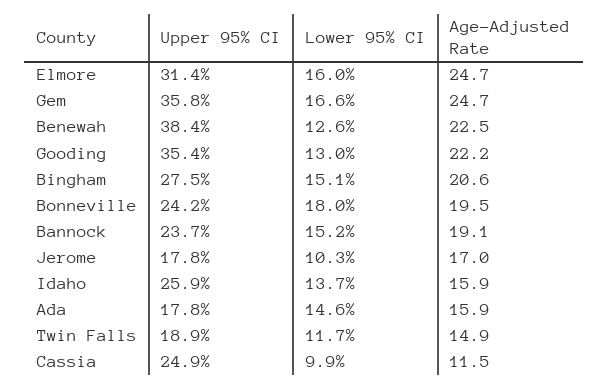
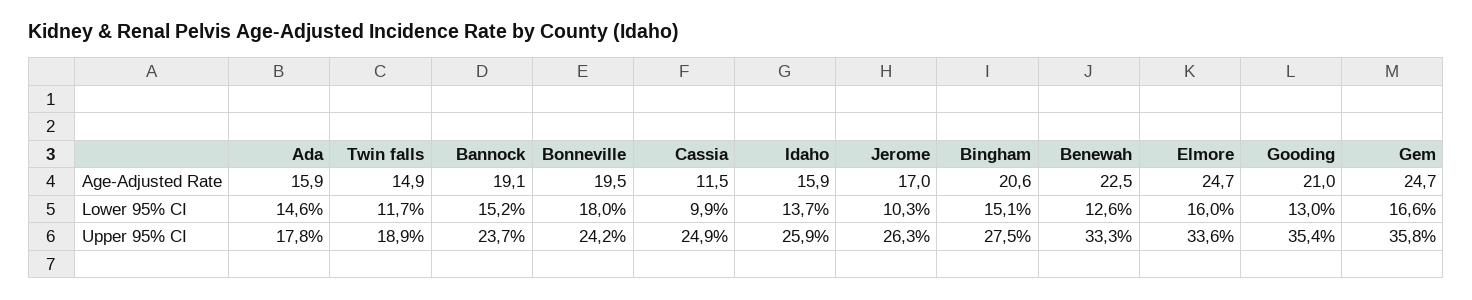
  {
    "Upper 95% CI": {
-     "Elmore": 31.4,
+     "Elmore": 33.6,
      "Gem": 35.8,
-     "Benewah": 38.4,
+     "Benewah": 33.3,
      "Gooding": 35.4,
      "Bingham": 27.5,
      "Bonneville": 24.2,
      "Bannock": 23.7,
-     "Jerome": 17.8,
+     "Jerome": 26.3,
      "Idaho": 25.9,
      "Ada": 17.8,
      "Twin Falls": 18.9,
      "Cassia": 24.9
    },
    "Lower 95% CI": {
      "Elmore": 16,
      "Gem": 16.6,
      "Benewah": 12.6,
      "Gooding": 13,
      "Bingham": 15.1,
      "Bonneville": 18,
      "Bannock": 15.2,
      "Jerome": 10.3,
      "Idaho": 13.7,
      "Ada": 14.6,
      "Twin Falls": 11.7,
      "Cassia": 9.9
    },
    "Age-Adjusted Rate": {
      "Elmore": 24.7,
      "Gem": 24.7,
      "Benewah": 22.5,
-     "Gooding": 22.2,
+     "Gooding": 21,
      "Bingham": 20.6,
      "Bonneville": 19.5,
      "Bannock": 19.1,
      "Jerome": 17,
      "Idaho": 15.9,
      "Ada": 15.9,
      "Twin Falls": 14.9,
      "Cassia": 11.5
    }
  }

